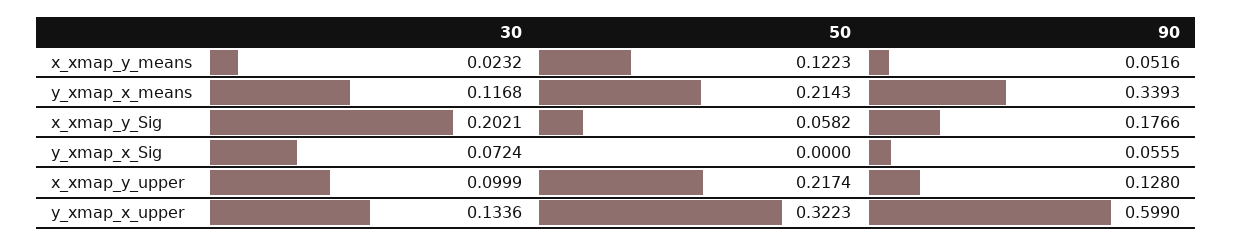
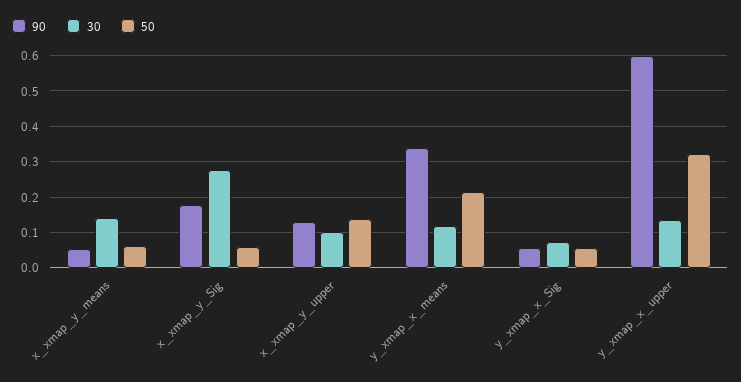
  {
    "30": {
-     "x_xmap_y_means": 0.0232,
+     "x_xmap_y_means": 0.14,
      "y_xmap_x_means": 0.1168,
-     "x_xmap_y_Sig": 0.2021,
+     "x_xmap_y_Sig": 0.28,
      "y_xmap_x_Sig": 0.0724,
      "x_xmap_y_upper": 0.0999,
      "y_xmap_x_upper": 0.1336
    },
    "50": {
-     "x_xmap_y_means": 0.1223,
+     "x_xmap_y_means": 0.06,
      "y_xmap_x_means": 0.2143,
      "x_xmap_y_Sig": 0.0582,
-     "y_xmap_x_Sig": 0,
+     "y_xmap_x_Sig": 0.06,
-     "x_xmap_y_upper": 0.2174,
+     "x_xmap_y_upper": 0.14,
      "y_xmap_x_upper": 0.3223
    },
    "90": {
      "x_xmap_y_means": 0.0516,
      "y_xmap_x_means": 0.3393,
      "x_xmap_y_Sig": 0.1766,
      "y_xmap_x_Sig": 0.0555,
      "x_xmap_y_upper": 0.128,
      "y_xmap_x_upper": 0.599
    }
  }

